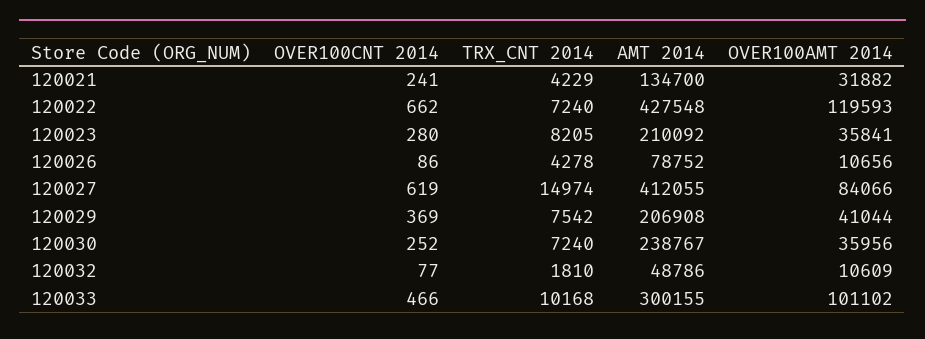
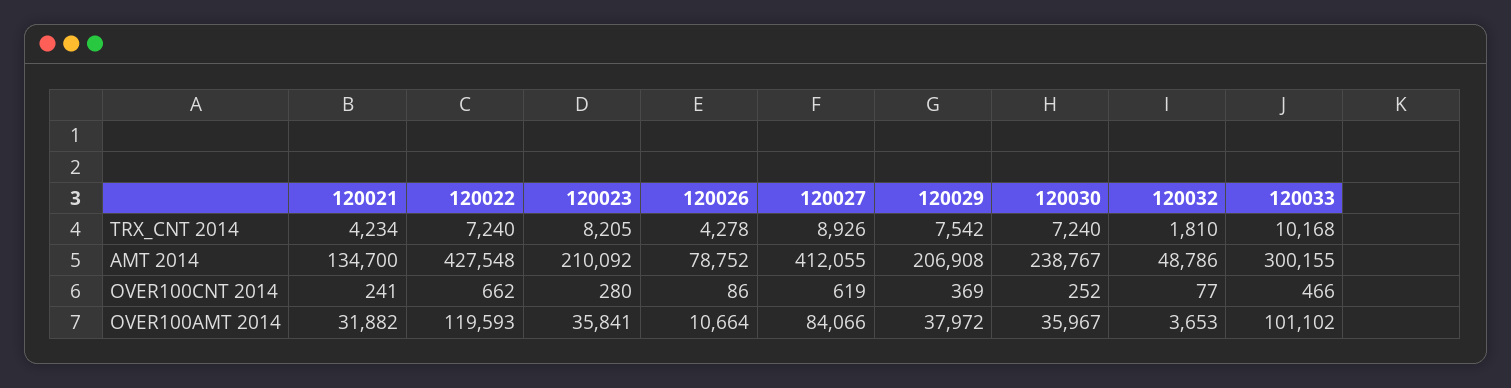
  {
    "OVER100CNT 2014": {
      "120021": 241,
      "120022": 662,
      "120023": 280,
      "120026": 86,
      "120027": 619,
      "120029": 369,
      "120030": 252,
      "120032": 77,
      "120033": 466
    },
    "TRX_CNT 2014": {
-     "120021": 4229,
+     "120021": 4234,
      "120022": 7240,
      "120023": 8205,
      "120026": 4278,
-     "120027": 14974,
+     "120027": 8926,
      "120029": 7542,
      "120030": 7240,
      "120032": 1810,
      "120033": 10168
    },
    "AMT 2014": {
      "120021": 134700,
      "120022": 427548,
      "120023": 210092,
      "120026": 78752,
      "120027": 412055,
      "120029": 206908,
      "120030": 238767,
      "120032": 48786,
      "120033": 300155
    },
    "OVER100AMT 2014": {
      "120021": 31882,
      "120022": 119593,
      "120023": 35841,
-     "120026": 10656,
+     "120026": 10664,
      "120027": 84066,
-     "120029": 41044,
+     "120029": 37972,
-     "120030": 35956,
+     "120030": 35967,
-     "120032": 10609,
+     "120032": 3653,
      "120033": 101102
    }
  }

